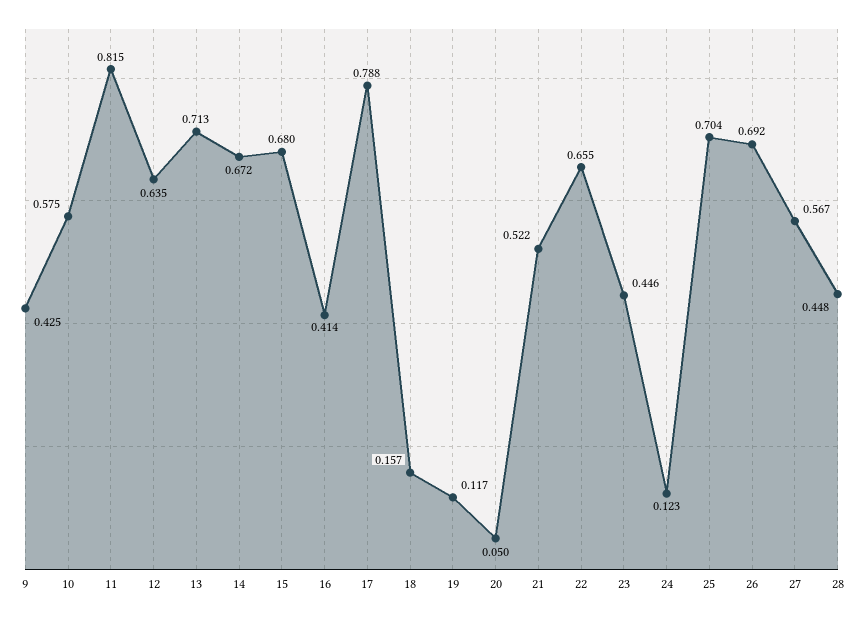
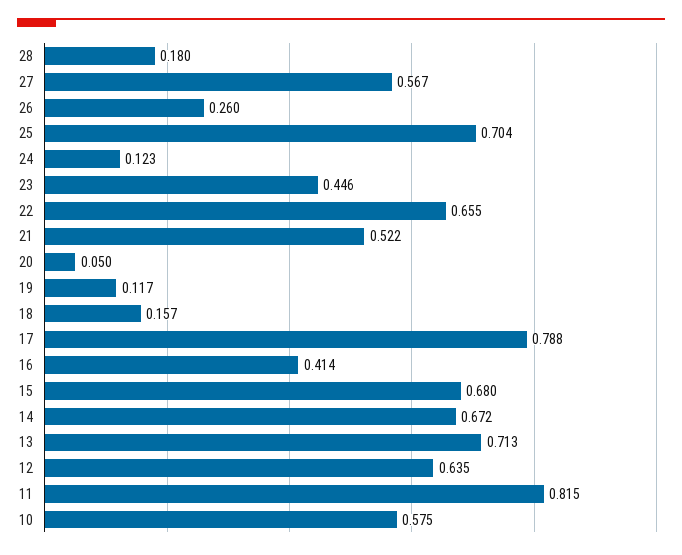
  {
-   "9": 0.425,
    "10": 0.575,
    "11": 0.815,
    "12": 0.635,
    "13": 0.713,
    "14": 0.672,
    "15": 0.68,
    "16": 0.414,
    "17": 0.788,
    "18": 0.157,
    "19": 0.117,
    "20": 0.05,
    "21": 0.522,
    "22": 0.655,
    "23": 0.446,
    "24": 0.123,
    "25": 0.704,
-   "26": 0.692,
+   "26": 0.26,
    "27": 0.567,
-   "28": 0.448
+   "28": 0.18
  }

